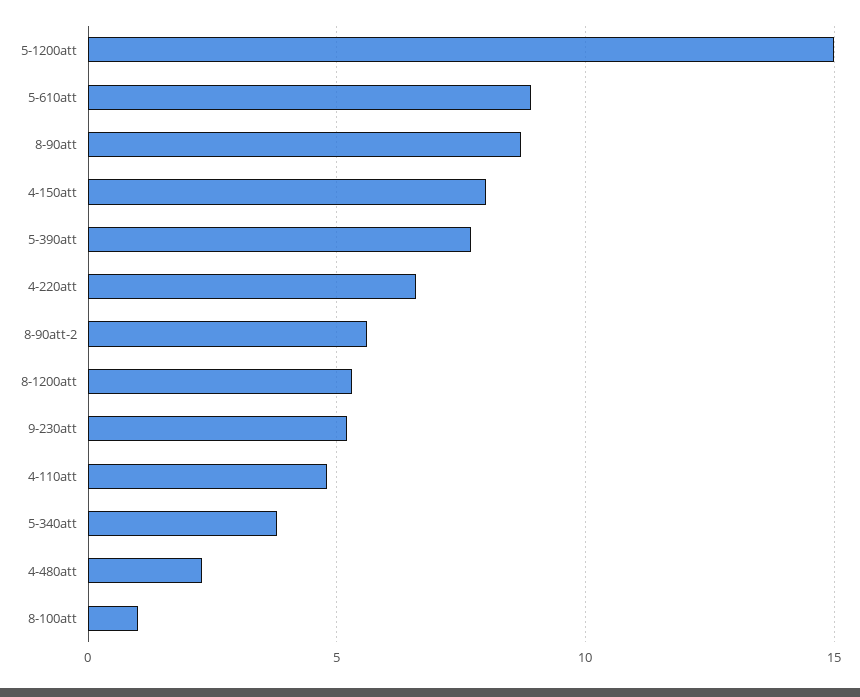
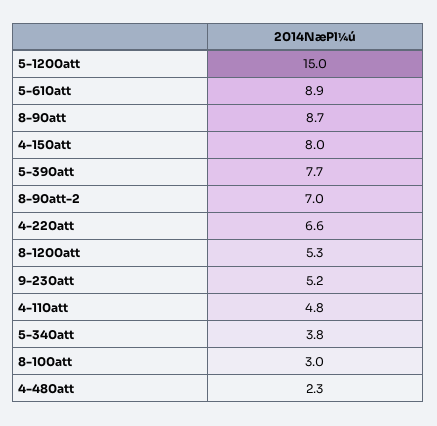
  {
    "5-1200att": 15,
    "5-610att": 8.9,
    "8-90att": 8.7,
    "4-150att": 8,
    "5-390att": 7.7,
    "4-220att": 6.6,
-   "8-90att-2": 5.5,
+   "8-90att-2": 7,
    "8-1200att": 5.3,
    "9-230att": 5.2,
    "4-110att": 4.8,
    "5-340att": 3.8,
    "4-480att": 2.3,
-   "8-100att": 1
+   "8-100att": 3
  }

